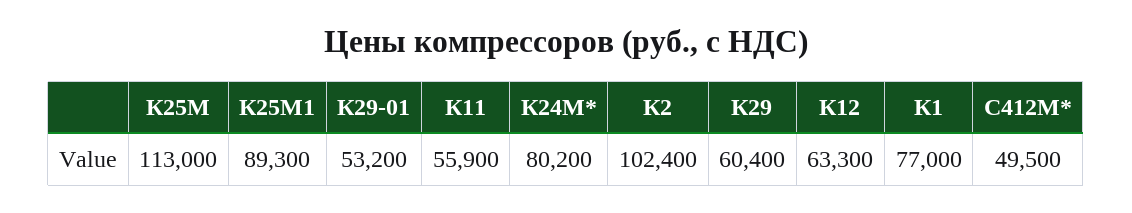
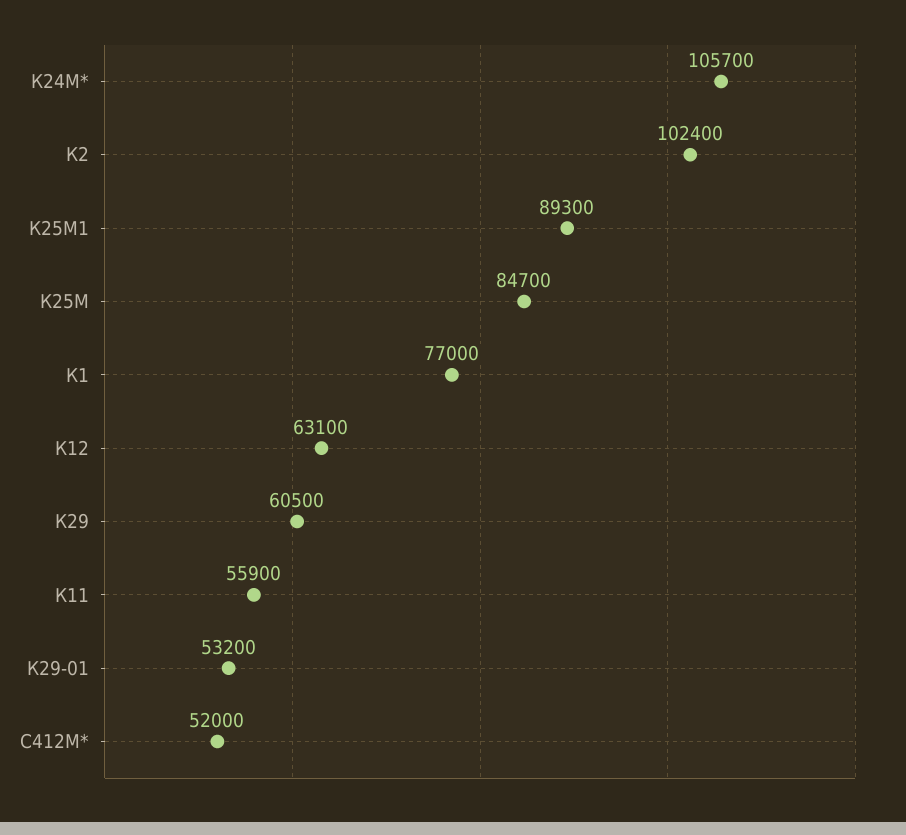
  {
-   "К25М": 113000,
+   "К25М": 84700,
    "К25М1": 89300,
    "К29-01": 53200,
    "К11": 55900,
-   "К24М*": 80200,
+   "К24М*": 105700,
    "К2": 102400,
-   "К29": 60400,
+   "К29": 60500,
-   "К12": 63300,
+   "К12": 63100,
    "К1": 77000,
-   "С412М*": 49500
+   "С412М*": 52000
  }

